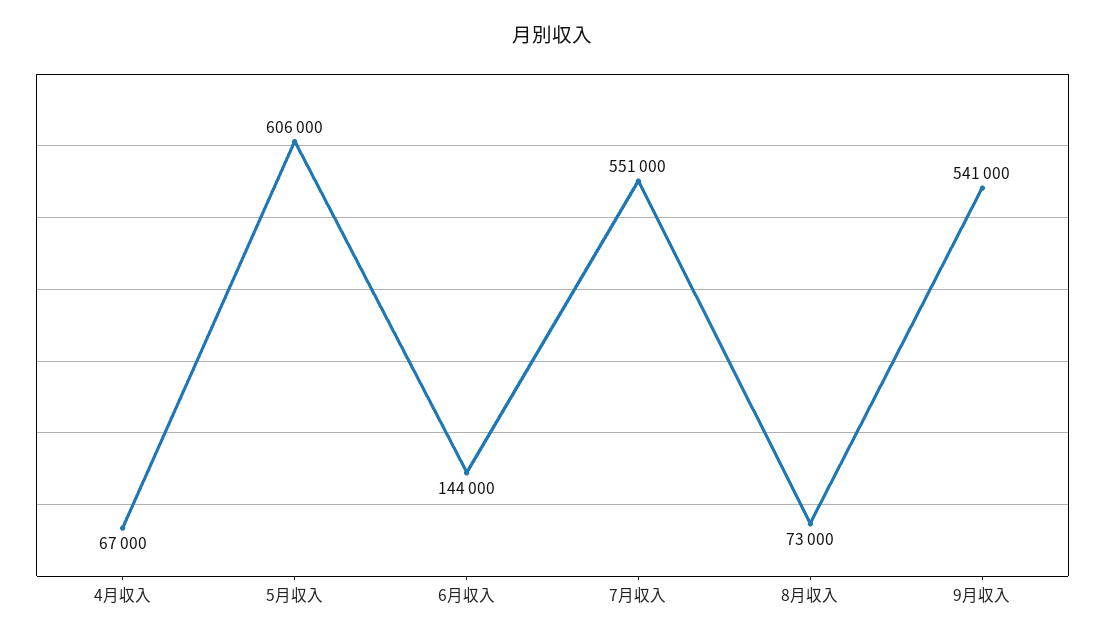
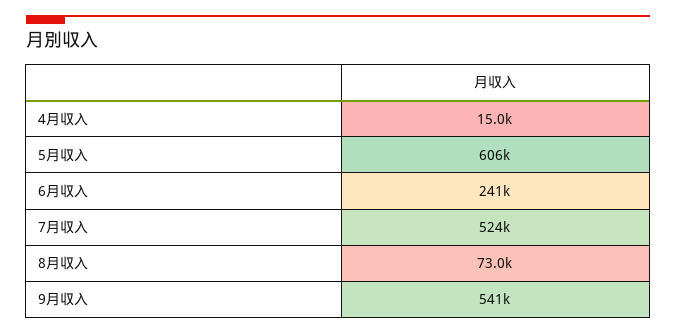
  {
-   "4月収入": 67000,
+   "4月収入": 15000,
    "5月収入": 606000,
-   "6月収入": 144000,
+   "6月収入": 241000,
-   "7月収入": 551000,
+   "7月収入": 524000,
    "8月収入": 73000,
    "9月収入": 541000
  }

